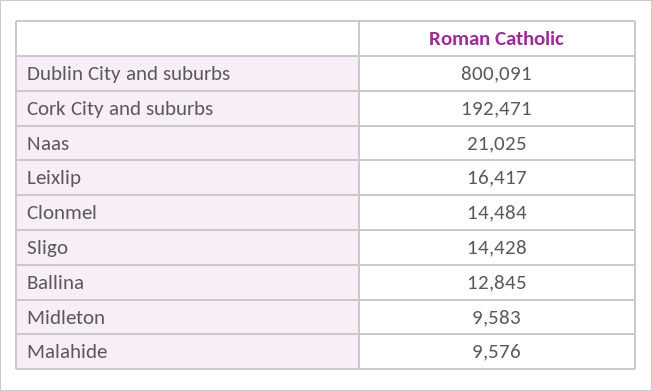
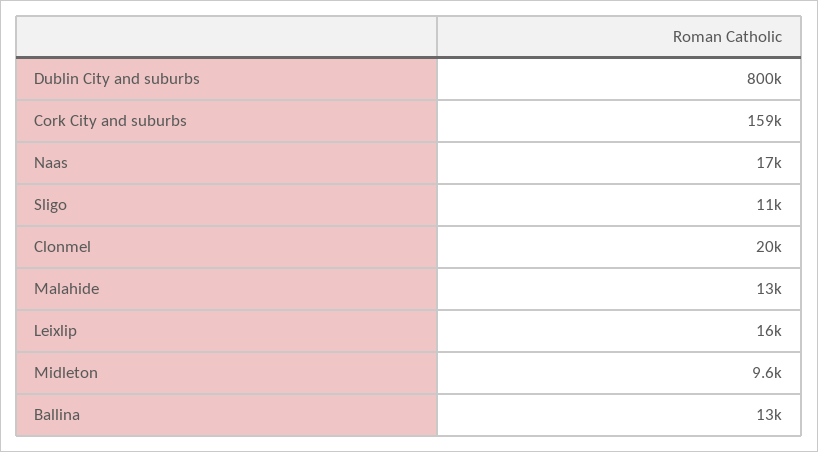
  {
    "Dublin City and suburbs": 800091,
-   "Cork City and suburbs": 192471,
+   "Cork City and suburbs": 159000,
-   "Naas": 21025,
+   "Naas": 17000,
    "Leixlip": 16417,
-   "Clonmel": 14484,
+   "Clonmel": 20000,
-   "Sligo": 14428,
+   "Sligo": 11000,
    "Ballina": 12845,
    "Midleton": 9583,
-   "Malahide": 9576
+   "Malahide": 13000
  }

